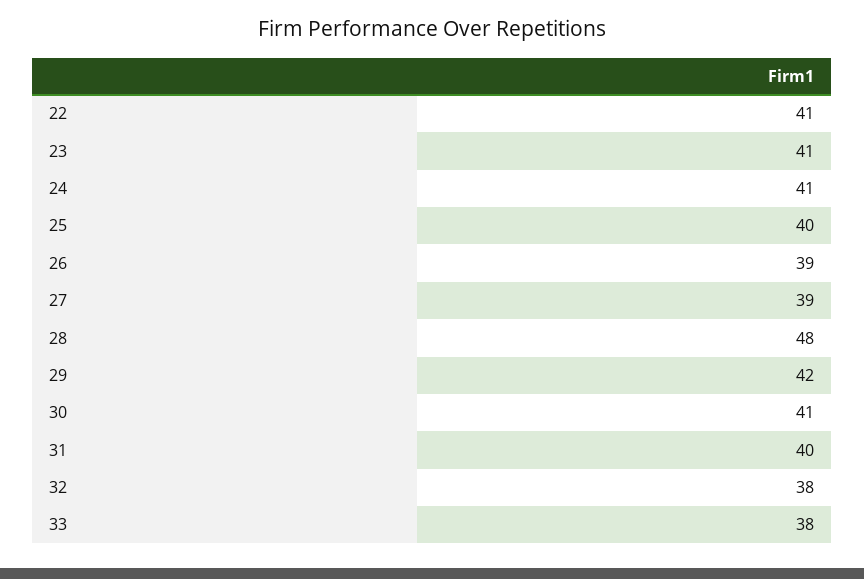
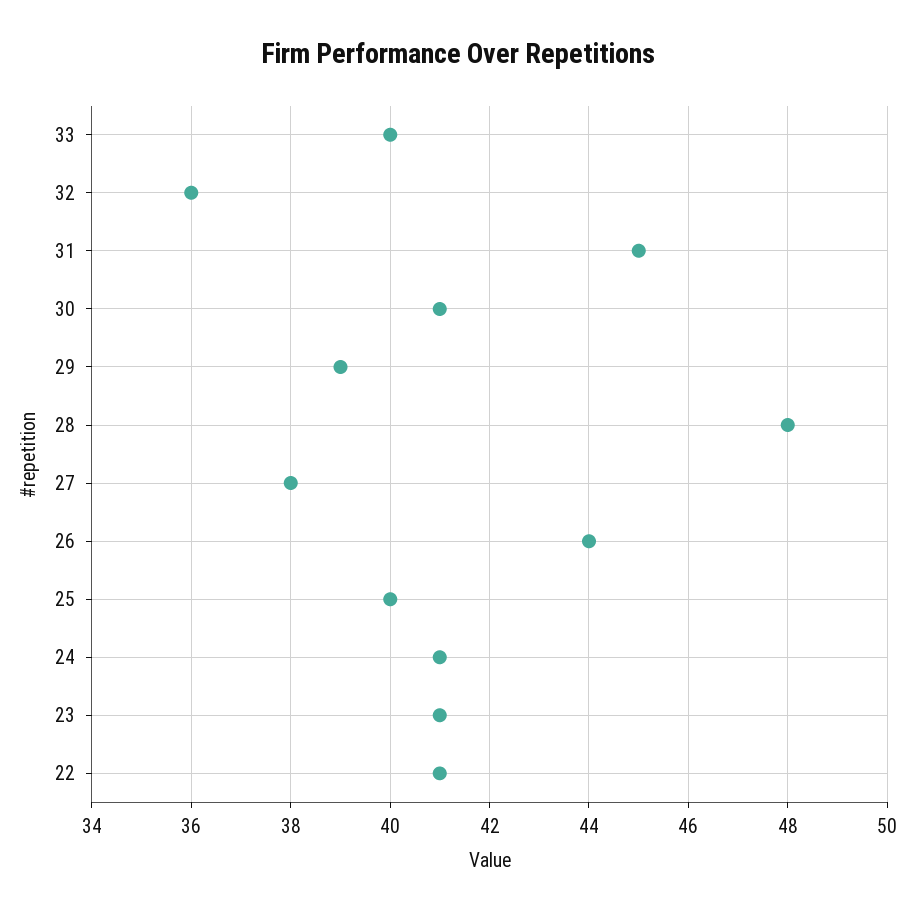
  {
    "22": 41,
    "23": 41,
    "24": 41,
    "25": 40,
-   "26": 39,
+   "26": 44,
-   "27": 39,
+   "27": 38,
    "28": 48,
-   "29": 42,
+   "29": 39,
    "30": 41,
-   "31": 40,
+   "31": 45,
-   "32": 38,
+   "32": 36,
-   "33": 38
+   "33": 40
  }

